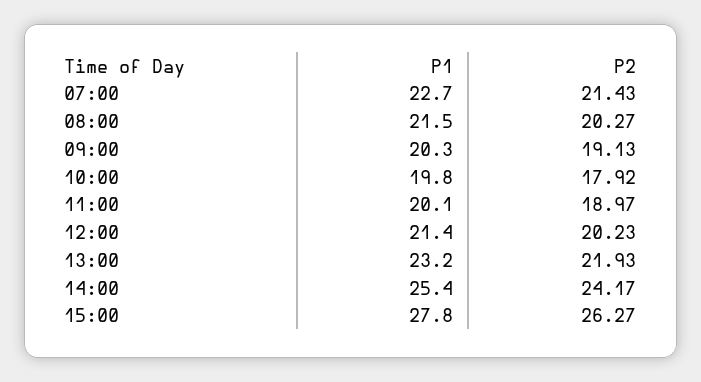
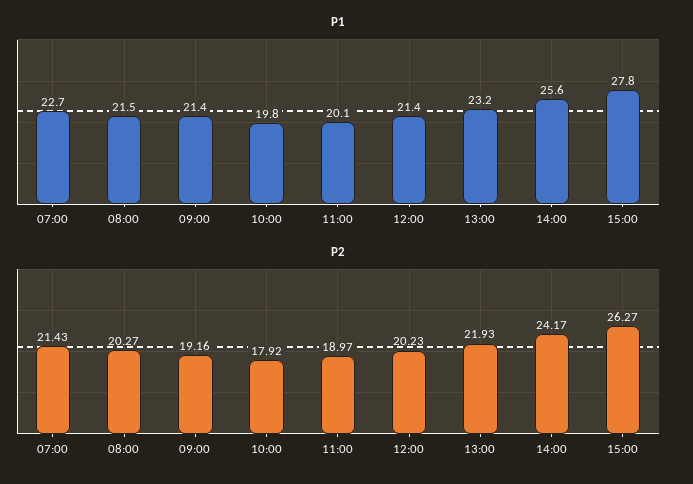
  {
    "P1": {
      "07:00": 22.7,
      "08:00": 21.5,
-     "09:00": 20.3,
+     "09:00": 21.4,
      "10:00": 19.8,
      "11:00": 20.1,
      "12:00": 21.4,
      "13:00": 23.2,
-     "14:00": 25.4,
+     "14:00": 25.6,
      "15:00": 27.8
    },
    "P2": {
      "07:00": 21.43,
      "08:00": 20.27,
-     "09:00": 19.13,
+     "09:00": 19.16,
      "10:00": 17.92,
      "11:00": 18.97,
      "12:00": 20.23,
      "13:00": 21.93,
      "14:00": 24.17,
      "15:00": 26.27
    }
  }

